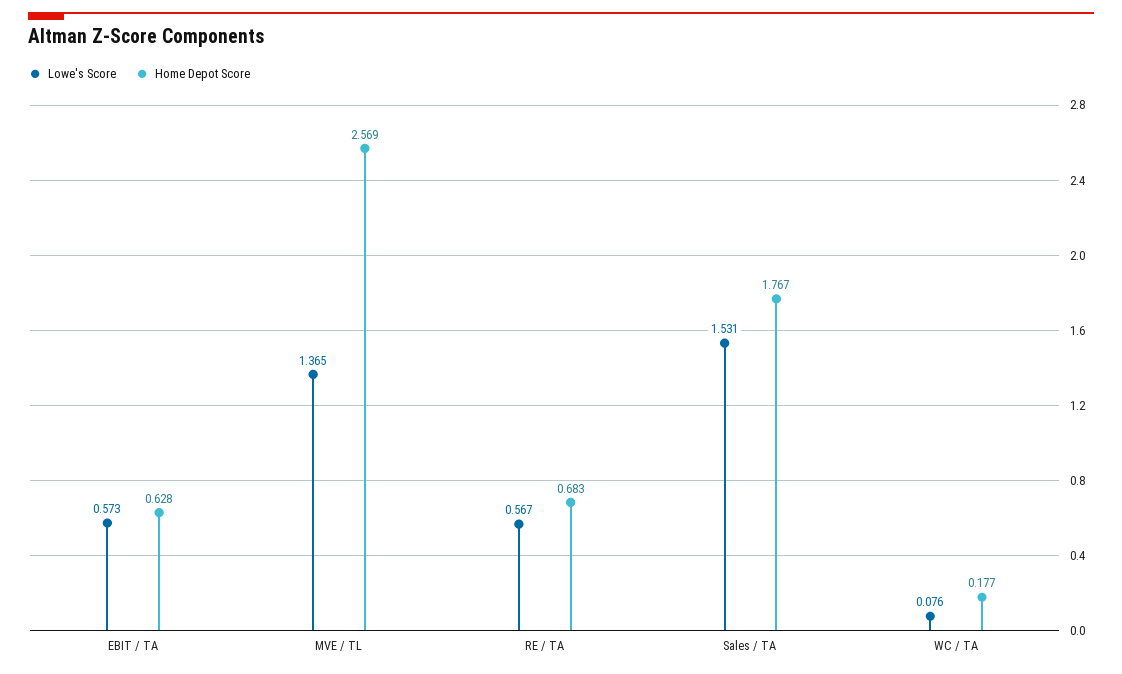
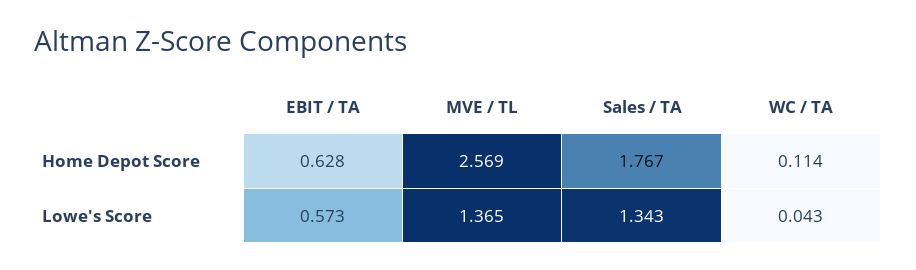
  {
    "Lowe's Score": {
      "EBIT / TA": 0.573,
      "MVE / TL": 1.365,
-     "RE / TA": 0.567,
-     "Sales / TA": 1.531,
+     "Sales / TA": 1.343,
-     "WC / TA": 0.076
+     "WC / TA": 0.043
    },
    "Home Depot Score": {
      "EBIT / TA": 0.628,
      "MVE / TL": 2.569,
-     "RE / TA": 0.683,
      "Sales / TA": 1.767,
-     "WC / TA": 0.177
+     "WC / TA": 0.114
    }
  }

